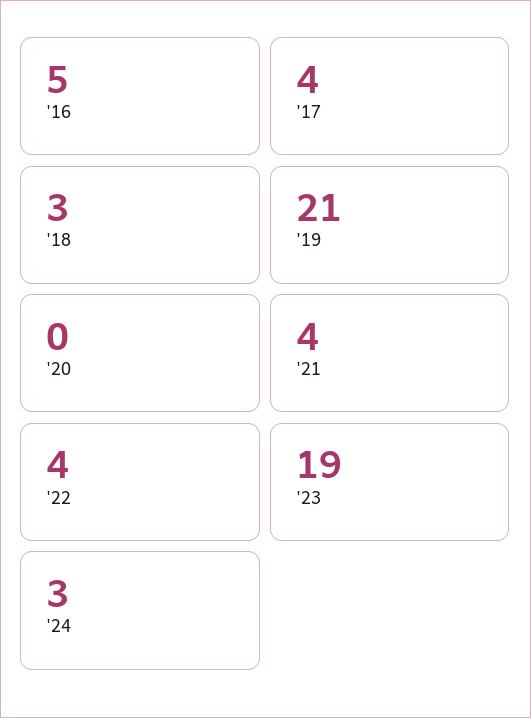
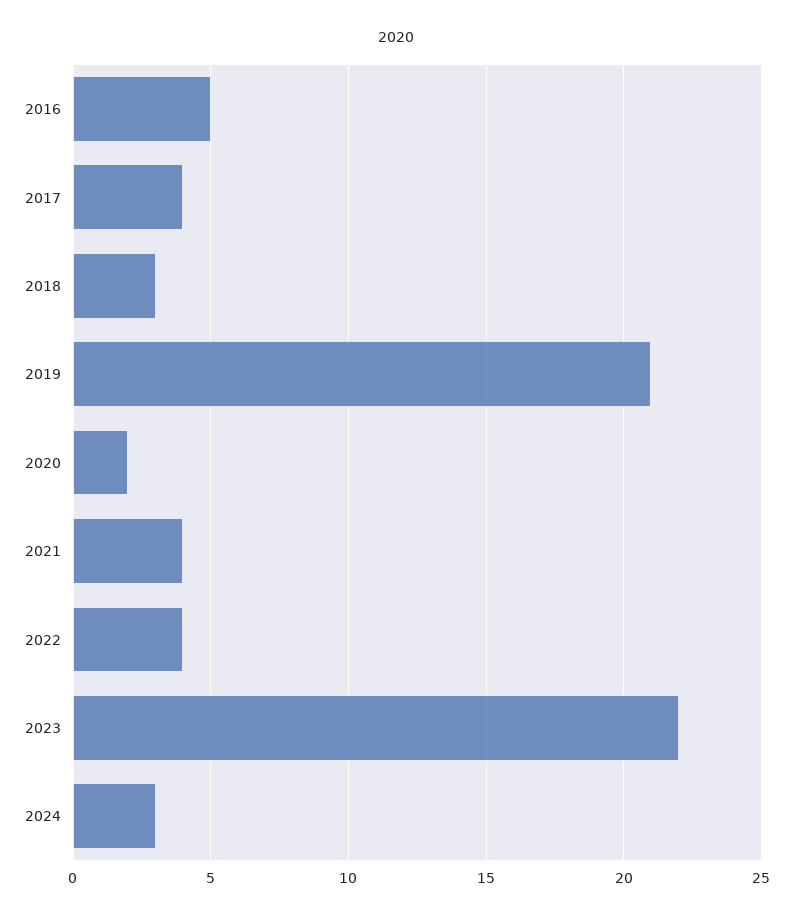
  {
    "'16": 5,
    "'17": 4,
    "'18": 3,
    "'19": 21,
-   "'20": 0,
+   "'20": 2,
    "'21": 4,
    "'22": 4,
-   "'23": 19,
+   "'23": 22,
    "'24": 3
  }

